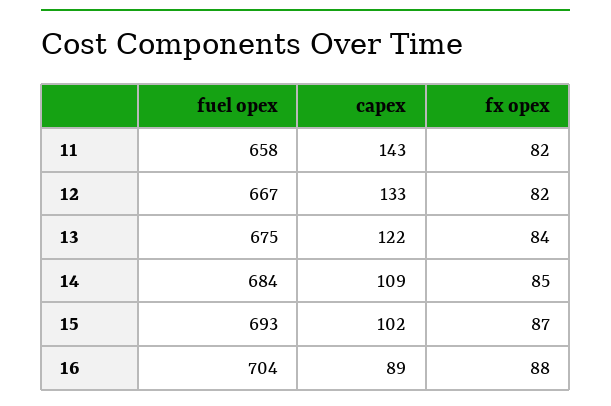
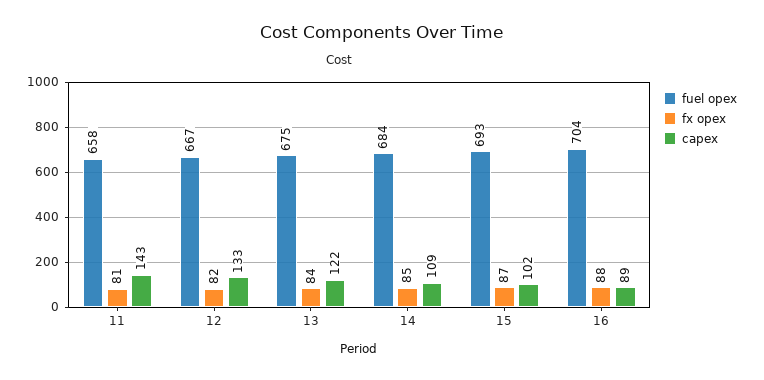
  {
    "fuel opex": {
      "11": 658,
      "12": 667,
      "13": 675,
      "14": 684,
      "15": 693,
      "16": 704
    },
    "capex": {
      "11": 143,
      "12": 133,
      "13": 122,
      "14": 109,
      "15": 102,
      "16": 89
    },
    "fx opex": {
-     "11": 82,
+     "11": 81,
      "12": 82,
      "13": 84,
      "14": 85,
      "15": 87,
      "16": 88
    }
  }

